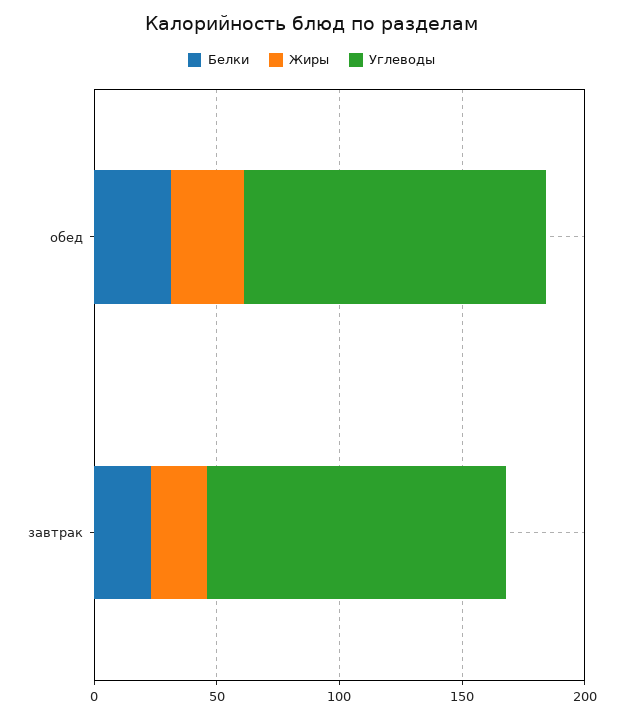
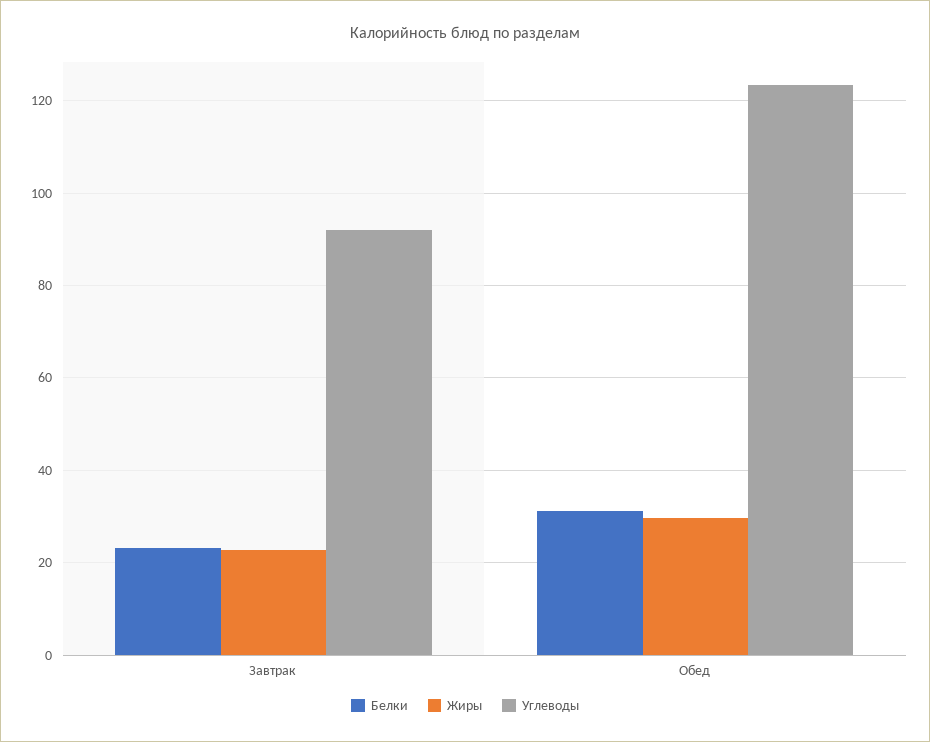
  {
    "Белки": {
      "обед": 32,
      "завтрак": 24
    },
    "Жиры": {
      "обед": 30,
      "завтрак": 22
    },
    "Углеводы": {
      "обед": 124,
-     "завтрак": 120
+     "завтрак": 92
    }
  }

